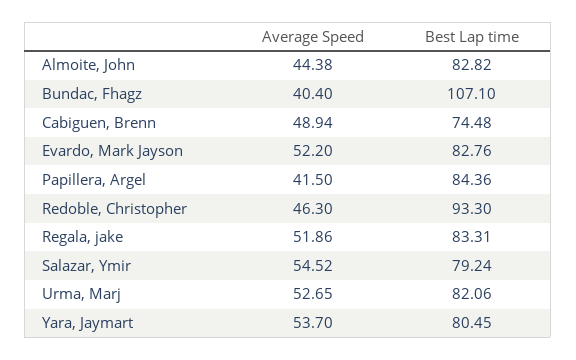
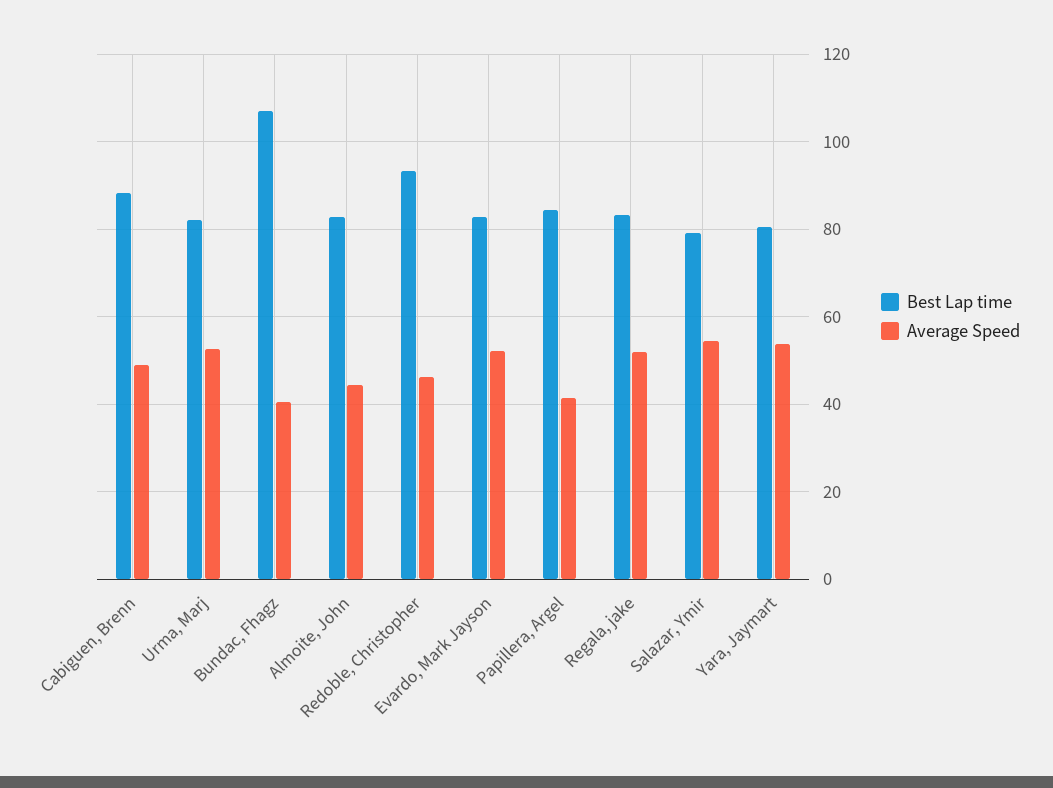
  {
    "Average Speed": {
      "Almoite, John": 44.38,
      "Bundac, Fhagz": 40.4,
      "Cabiguen, Brenn": 48.94,
      "Evardo, Mark Jayson": 52.2,
      "Papillera, Argel": 41.5,
      "Redoble, Christopher": 46.3,
      "Regala, jake": 51.86,
      "Salazar, Ymir": 54.52,
      "Urma, Marj": 52.65,
      "Yara, Jaymart": 53.7
    },
    "Best Lap time": {
      "Almoite, John": 82.82,
      "Bundac, Fhagz": 107.1,
-     "Cabiguen, Brenn": 74.48,
+     "Cabiguen, Brenn": 88,
      "Evardo, Mark Jayson": 82.76,
      "Papillera, Argel": 84.36,
      "Redoble, Christopher": 93.3,
      "Regala, jake": 83.31,
      "Salazar, Ymir": 79.24,
      "Urma, Marj": 82.06,
      "Yara, Jaymart": 80.45
    }
  }

